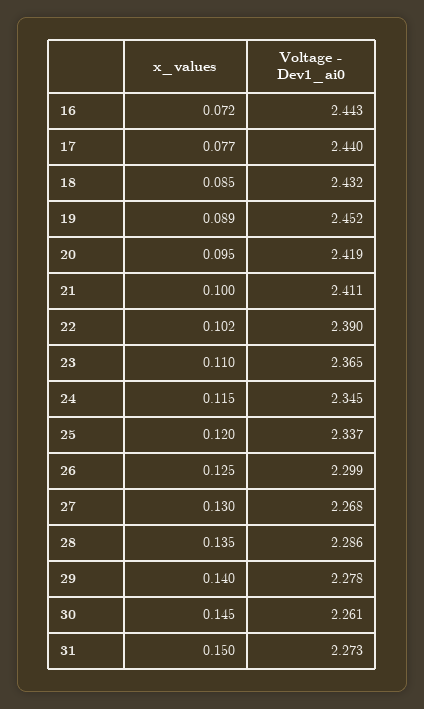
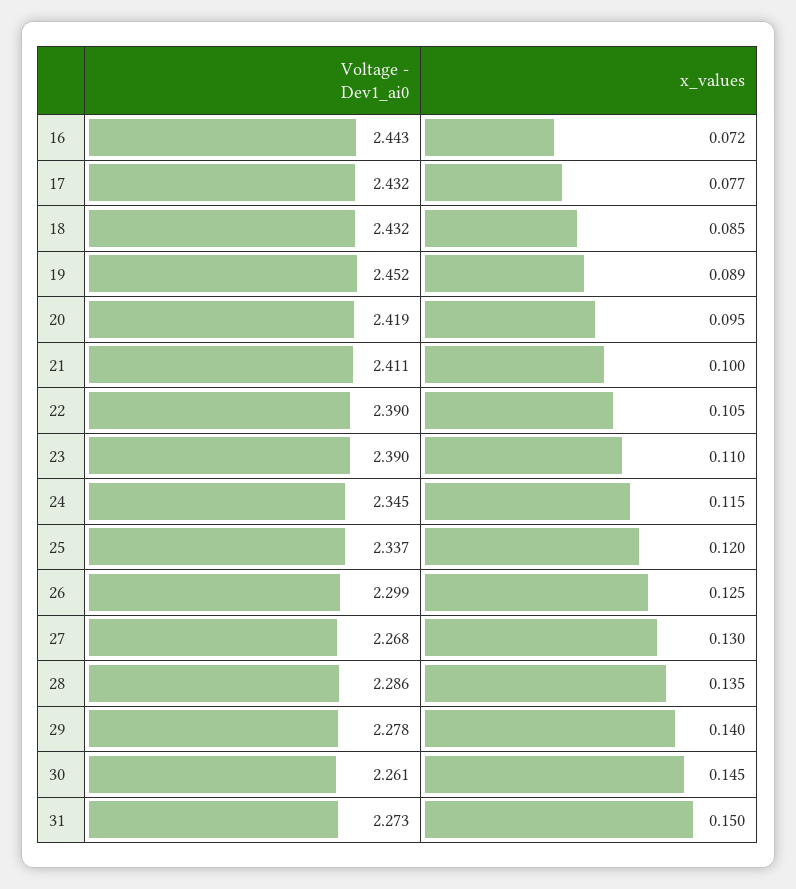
  {
    "x_values": {
      "16": 0.072,
      "17": 0.077,
      "18": 0.085,
      "19": 0.089,
      "20": 0.095,
      "21": 0.1,
-     "22": 0.102,
+     "22": 0.105,
      "23": 0.11,
      "24": 0.115,
      "25": 0.12,
      "26": 0.125,
      "27": 0.13,
      "28": 0.135,
      "29": 0.14,
      "30": 0.145,
      "31": 0.15
    },
    "Voltage - Dev1_ai0": {
      "16": 2.443,
-     "17": 2.44,
+     "17": 2.432,
      "18": 2.432,
      "19": 2.452,
      "20": 2.419,
      "21": 2.411,
      "22": 2.39,
-     "23": 2.365,
+     "23": 2.39,
      "24": 2.345,
      "25": 2.337,
      "26": 2.299,
      "27": 2.268,
      "28": 2.286,
      "29": 2.278,
      "30": 2.261,
      "31": 2.273
    }
  }

